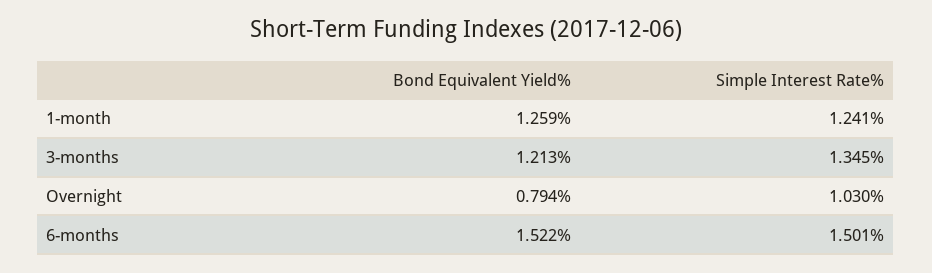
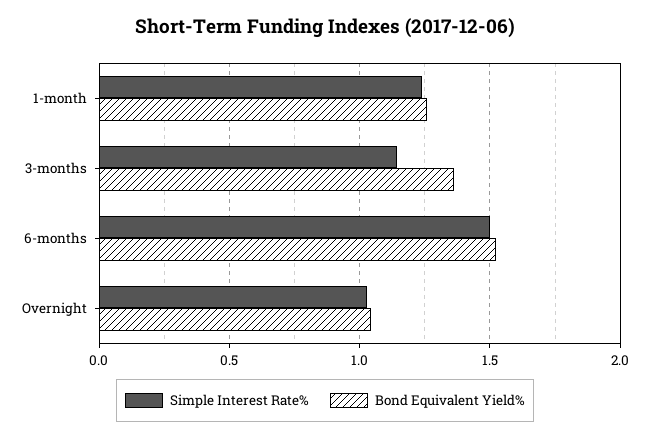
  {
    "Bond Equivalent Yield%": {
      "1-month": 1.259,
-     "3-months": 1.213,
+     "3-months": 1.35,
-     "Overnight": 0.794,
+     "Overnight": 1.05,
      "6-months": 1.522
    },
    "Simple Interest Rate%": {
      "1-month": 1.241,
-     "3-months": 1.345,
+     "3-months": 1.15,
      "Overnight": 1.03,
      "6-months": 1.501
    }
  }

